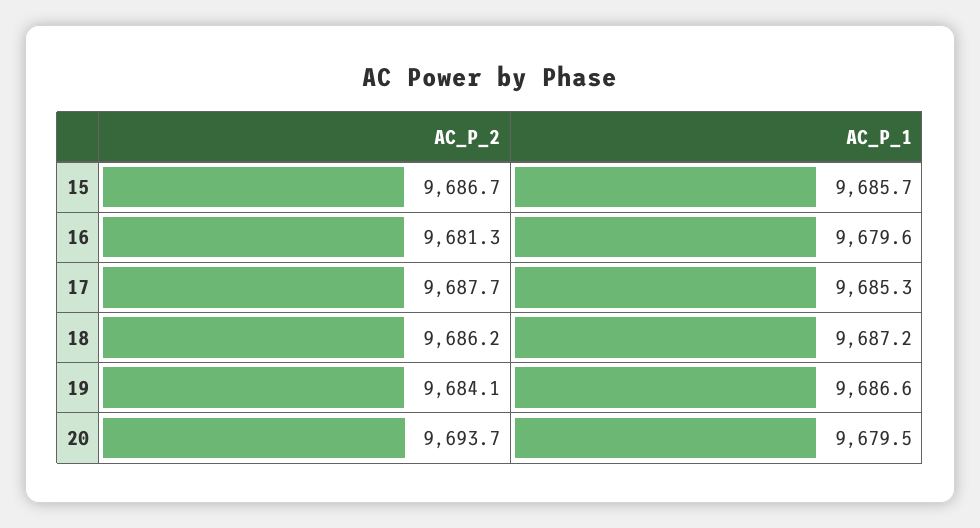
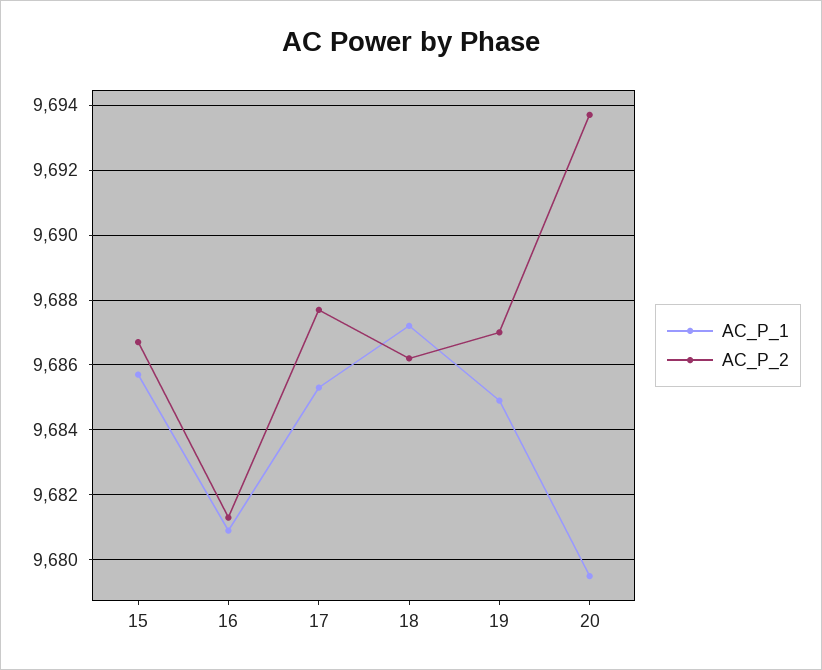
  {
    "AC_P_2": {
      "15": 9686.7,
      "16": 9681.3,
      "17": 9687.7,
      "18": 9686.2,
-     "19": 9684.1,
+     "19": 9687,
      "20": 9693.7
    },
    "AC_P_1": {
      "15": 9685.7,
-     "16": 9679.6,
+     "16": 9681,
      "17": 9685.3,
      "18": 9687.2,
-     "19": 9686.6,
+     "19": 9685,
      "20": 9679.5
    }
  }

